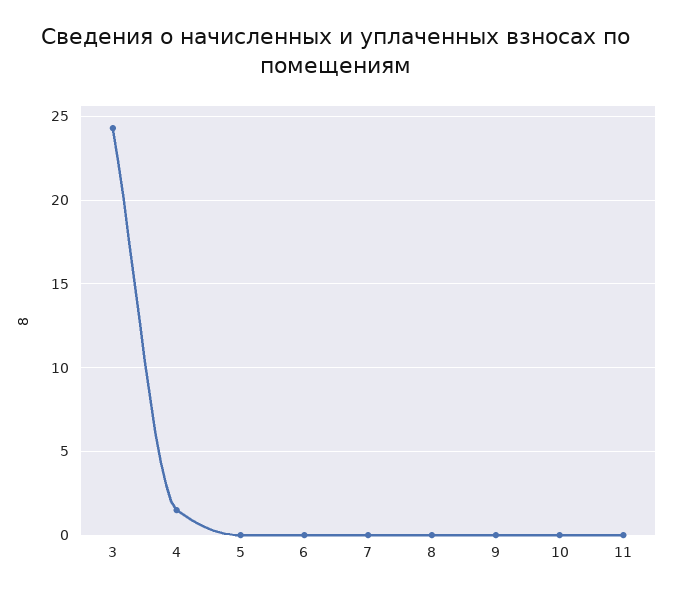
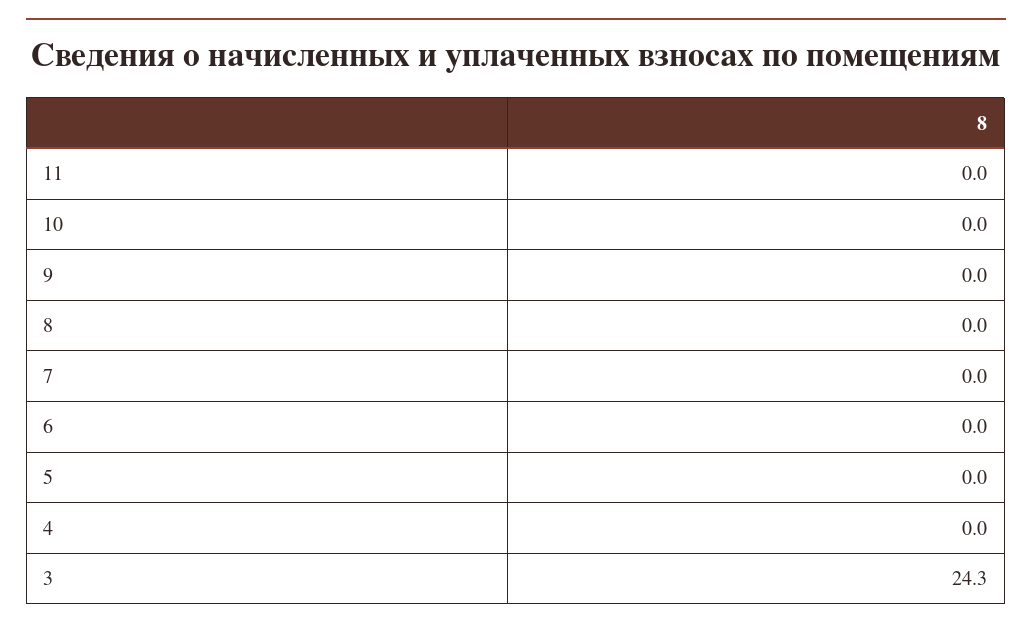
  {
    "3": 24.3,
-   "4": 1.5,
+   "4": 0,
    "5": 0,
    "6": 0,
    "7": 0,
    "8": 0,
    "9": 0,
    "10": 0,
    "11": 0
  }

